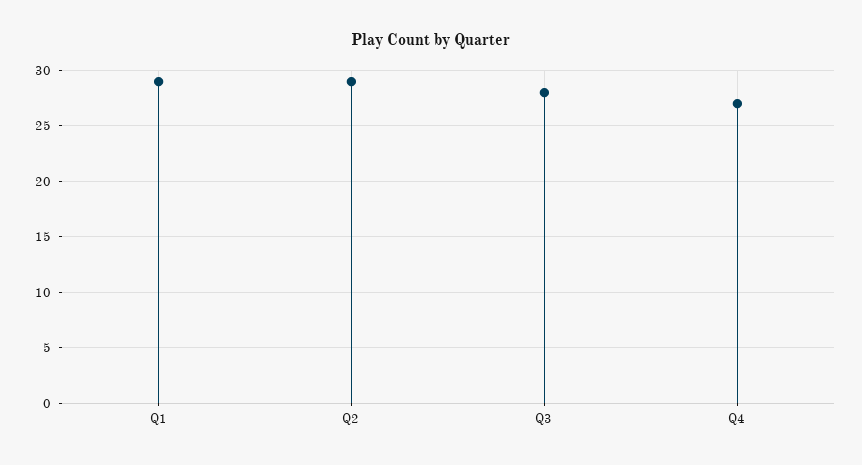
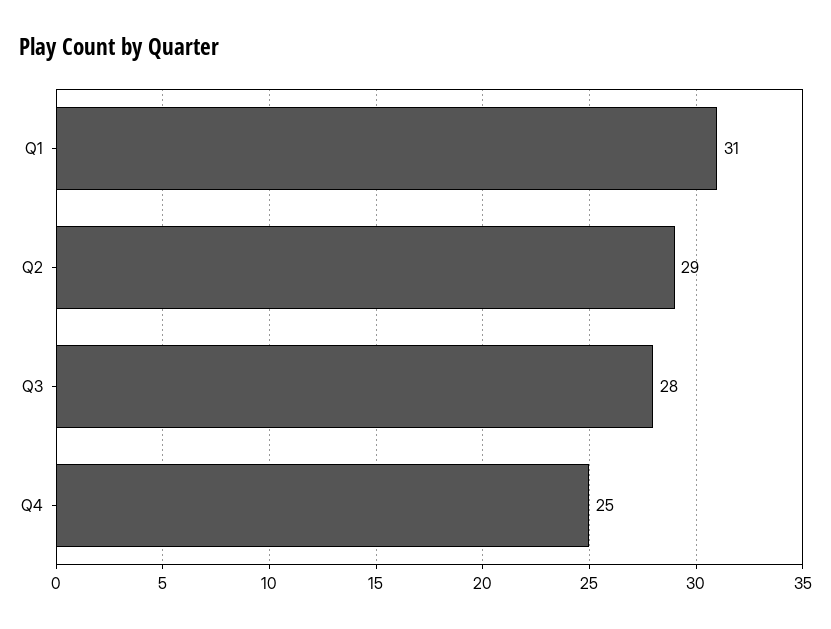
  {
-   "Q1": 29,
+   "Q1": 31,
    "Q2": 29,
    "Q3": 28,
-   "Q4": 27
+   "Q4": 25
  }

